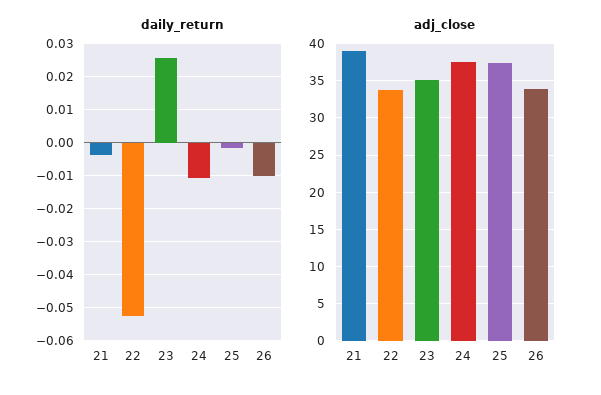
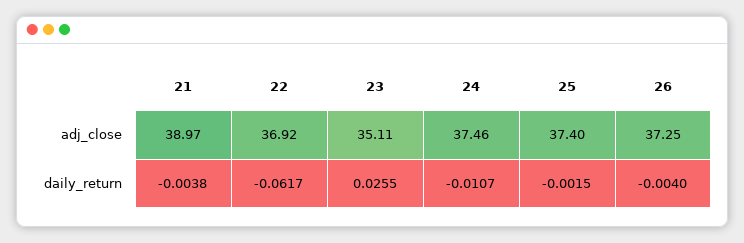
  {
    "daily_return": {
      "21": -0.0038,
-     "22": -0.052,
+     "22": -0.0617,
      "23": 0.0255,
      "24": -0.0107,
      "25": -0.0015,
-     "26": -0.01
+     "26": -0.004
    },
    "adj_close": {
      "21": 38.97,
-     "22": 34,
+     "22": 36.92,
      "23": 35.11,
      "24": 37.46,
      "25": 37.4,
-     "26": 34
+     "26": 37.25
    }
  }

